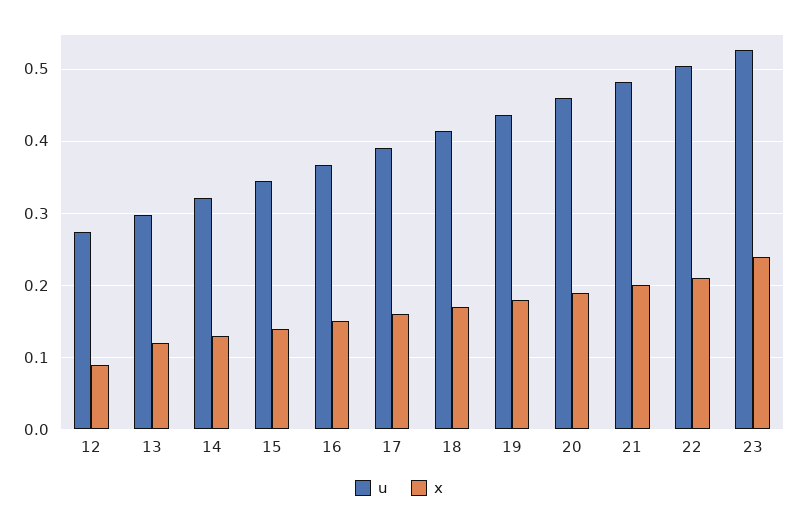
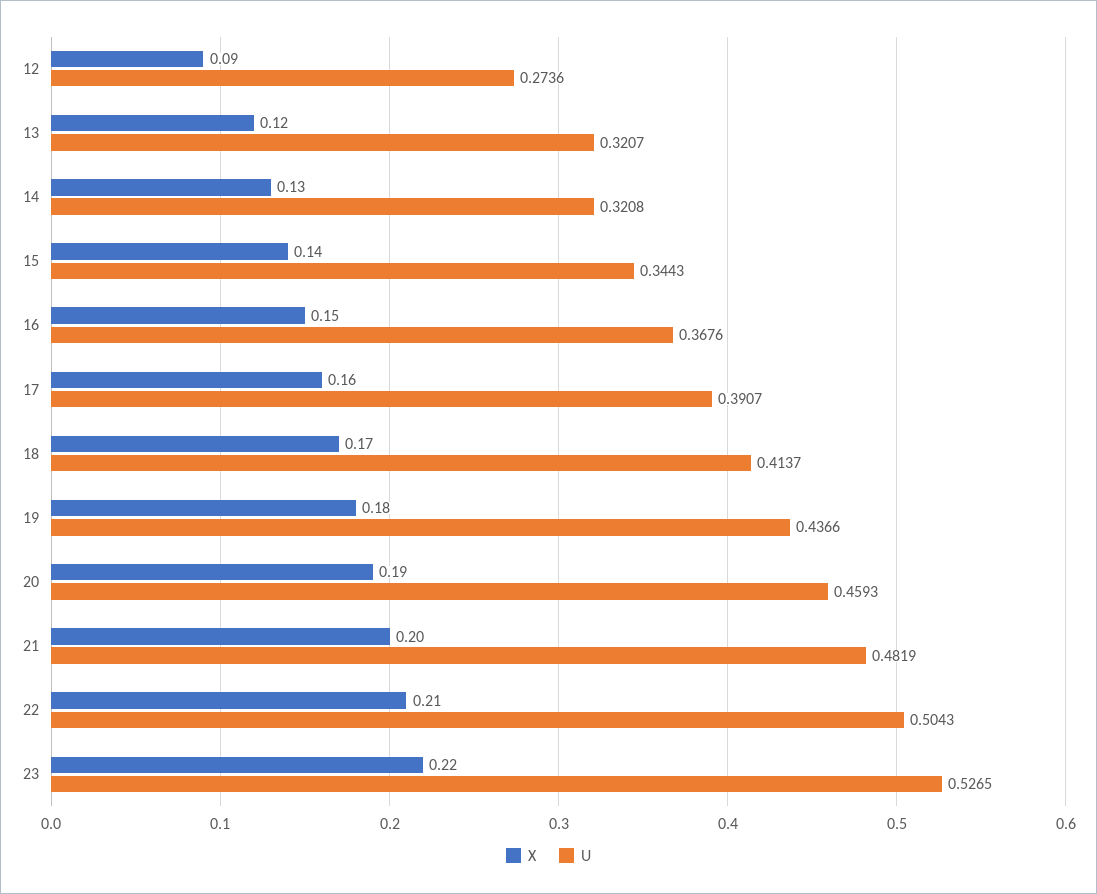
  {
    "u": {
      "12": 0.2736,
-     "13": 0.3,
+     "13": 0.3207,
      "14": 0.3208,
      "15": 0.3443,
      "16": 0.3676,
      "17": 0.3907,
      "18": 0.4137,
      "19": 0.4366,
      "20": 0.4593,
      "21": 0.4819,
      "22": 0.5043,
      "23": 0.5265
    },
    "x": {
      "12": 0.09,
      "13": 0.12,
      "14": 0.13,
      "15": 0.14,
      "16": 0.15,
      "17": 0.16,
      "18": 0.17,
      "19": 0.18,
      "20": 0.19,
      "21": 0.2,
      "22": 0.21,
-     "23": 0.24
+     "23": 0.22
    }
  }

